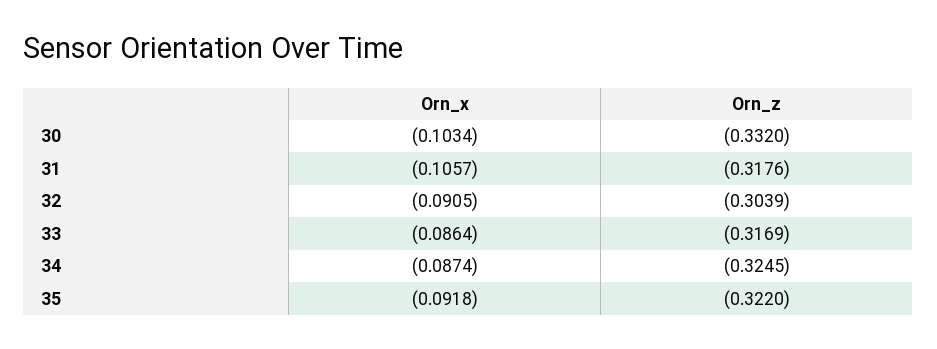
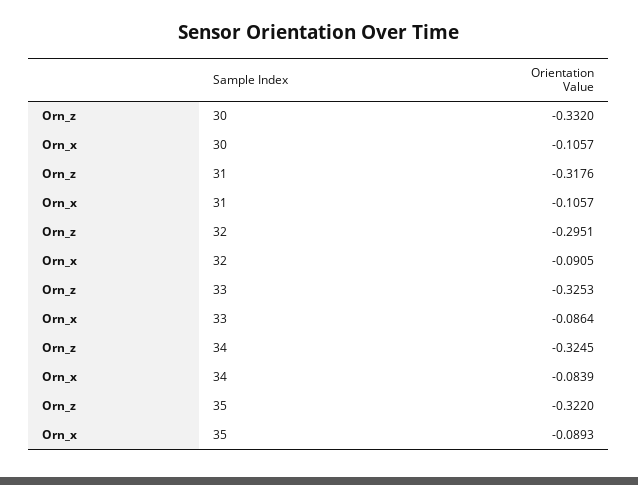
  {
    "Orn_x": {
-     "30": -0.1034,
+     "30": -0.1057,
      "31": -0.1057,
      "32": -0.0905,
      "33": -0.0864,
-     "34": -0.0874,
+     "34": -0.0839,
-     "35": -0.0918
+     "35": -0.0893
    },
    "Orn_z": {
      "30": -0.332,
      "31": -0.3176,
-     "32": -0.3039,
+     "32": -0.2951,
-     "33": -0.3169,
+     "33": -0.3253,
      "34": -0.3245,
      "35": -0.322
    }
  }

